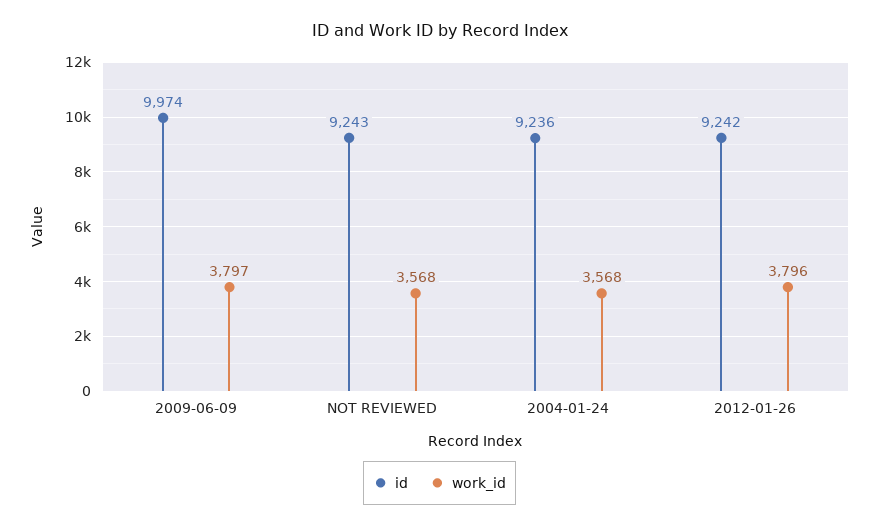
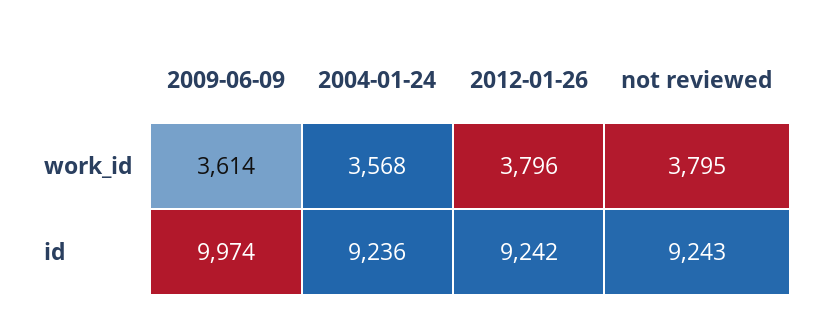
  {
    "id": {
      "2009-06-09": 9974,
      "NOT REVIEWED": 9243,
      "2004-01-24": 9236,
      "2012-01-26": 9242
    },
    "work_id": {
-     "2009-06-09": 3797,
+     "2009-06-09": 3614,
-     "NOT REVIEWED": 3568,
+     "NOT REVIEWED": 3795,
      "2004-01-24": 3568,
      "2012-01-26": 3796
    }
  }

